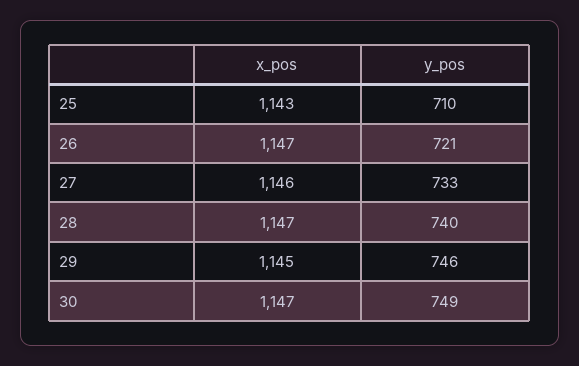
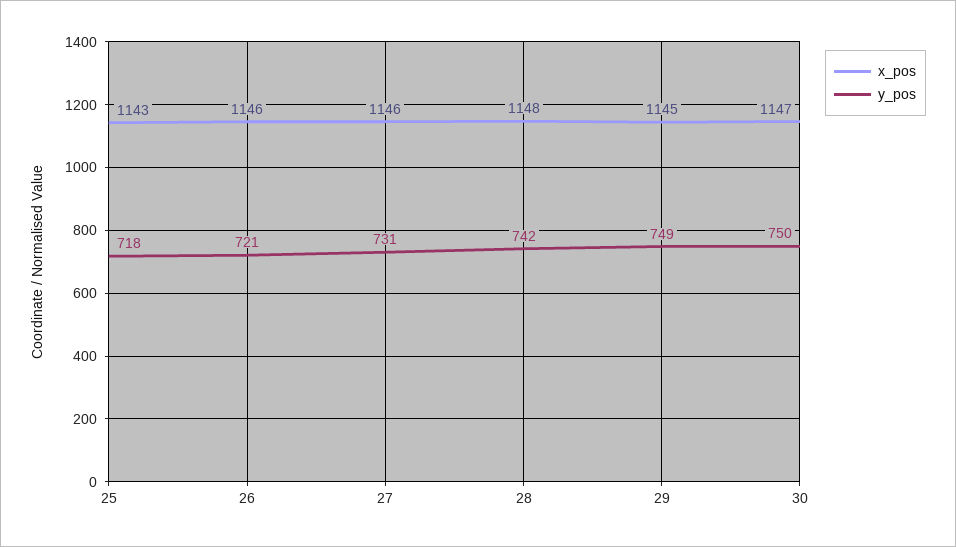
  {
    "x_pos": {
      "25": 1143,
-     "26": 1147,
+     "26": 1146,
      "27": 1146,
-     "28": 1147,
+     "28": 1148,
      "29": 1145,
      "30": 1147
    },
    "y_pos": {
-     "25": 710,
+     "25": 718,
      "26": 721,
-     "27": 733,
+     "27": 731,
-     "28": 740,
+     "28": 742,
-     "29": 746,
+     "29": 749,
-     "30": 749
+     "30": 750
    }
  }

